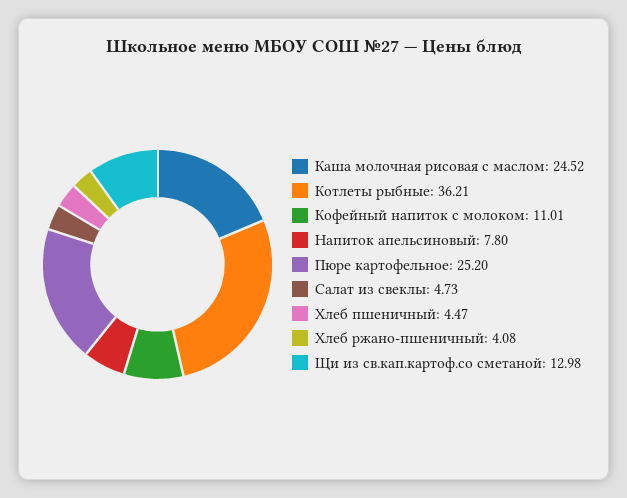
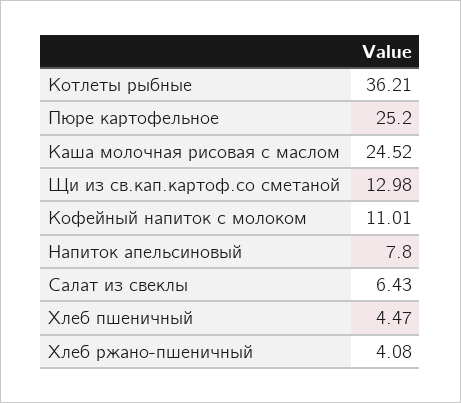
  {
    "Каша молочная рисовая с маслом": 24.52,
    "Котлеты рыбные": 36.21,
    "Кофейный напиток с молоком": 11.01,
    "Напиток апельсиновый": 7.8,
    "Пюре картофельное": 25.2,
-   "Салат из свеклы": 4.73,
+   "Салат из свеклы": 6.43,
    "Хлеб пшеничный": 4.47,
    "Хлеб ржано-пшеничный": 4.08,
    "Щи из св.кап.картоф.со сметаной": 12.98
  }

